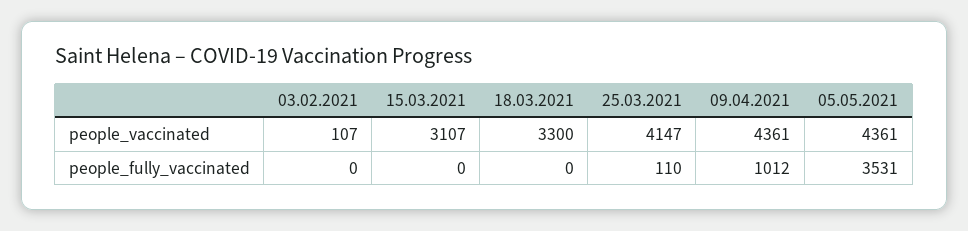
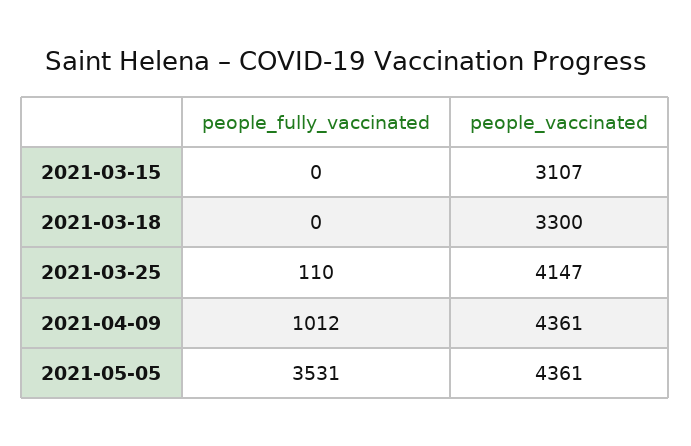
  {
-   "03.02.2021": {
-     "people_vaccinated": 107,
-     "people_fully_vaccinated": 0
-   },
    "15.03.2021": {
      "people_vaccinated": 3107,
      "people_fully_vaccinated": 0
    },
    "18.03.2021": {
      "people_vaccinated": 3300,
      "people_fully_vaccinated": 0
    },
    "25.03.2021": {
      "people_vaccinated": 4147,
      "people_fully_vaccinated": 110
    },
    "09.04.2021": {
      "people_vaccinated": 4361,
      "people_fully_vaccinated": 1012
    },
    "05.05.2021": {
      "people_vaccinated": 4361,
      "people_fully_vaccinated": 3531
    }
  }

